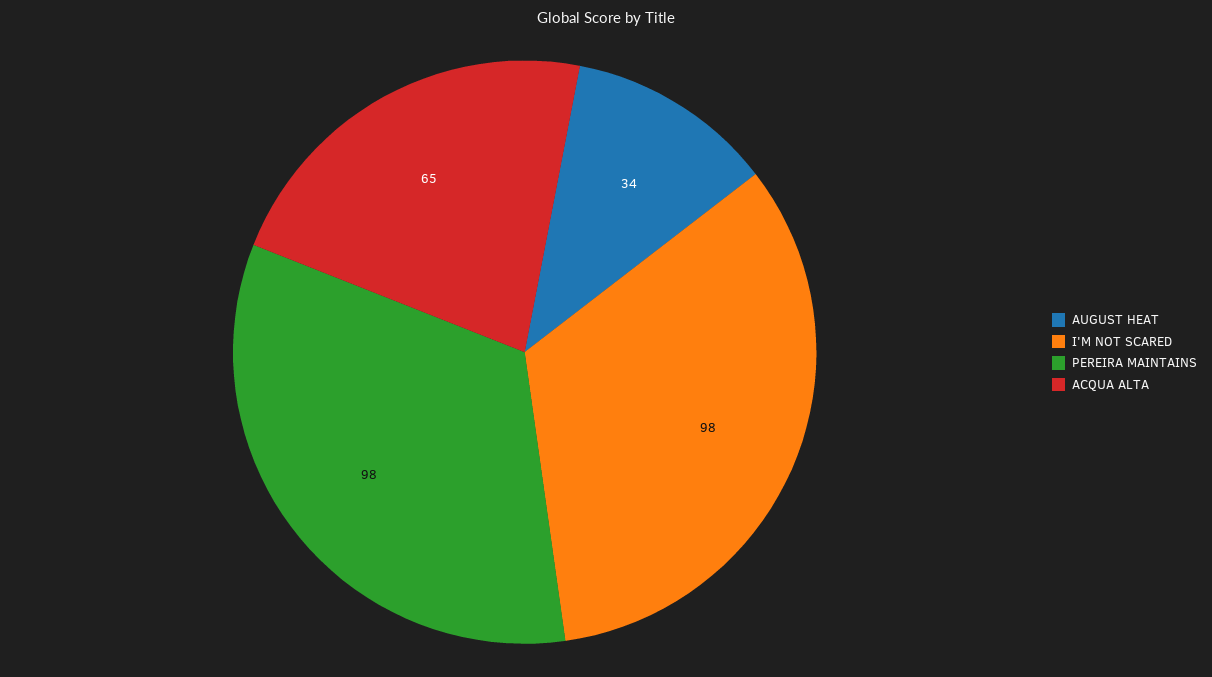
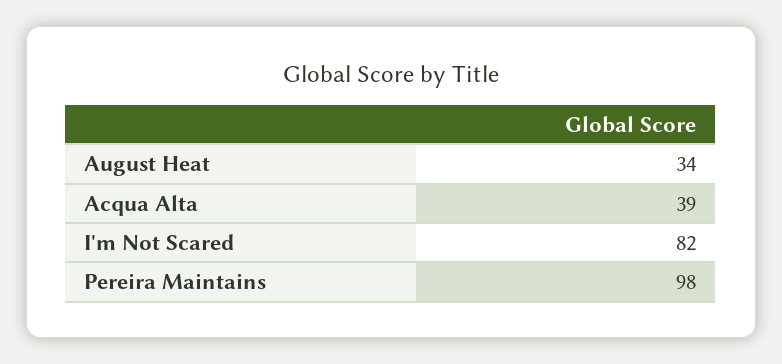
  {
    "AUGUST HEAT": 34,
-   "I'M NOT SCARED": 98,
+   "I'M NOT SCARED": 82,
    "PEREIRA MAINTAINS": 98,
-   "ACQUA ALTA": 65
+   "ACQUA ALTA": 39
  }

